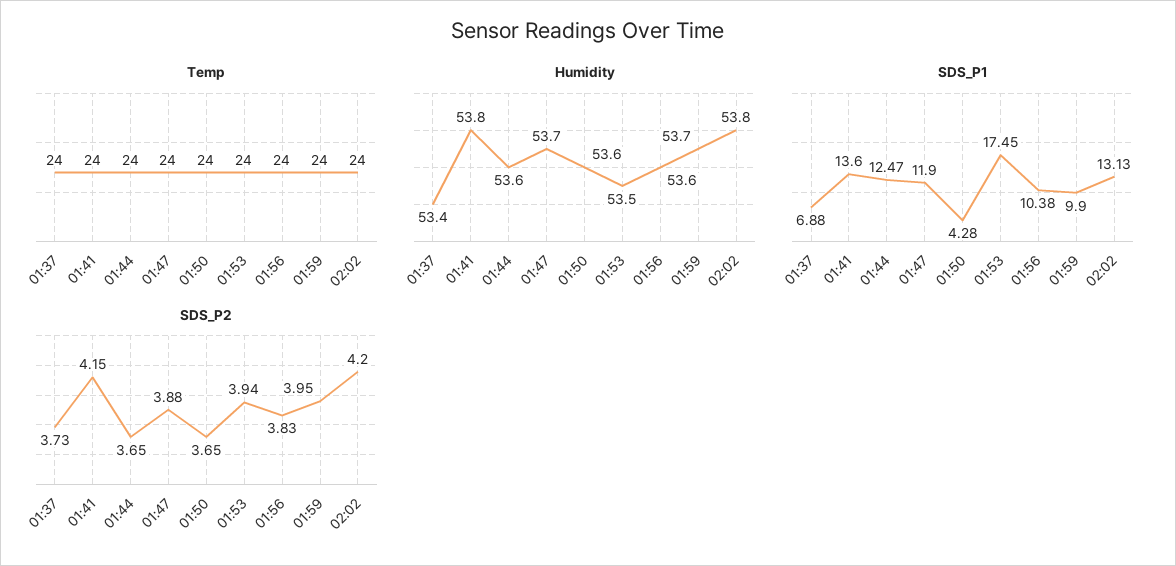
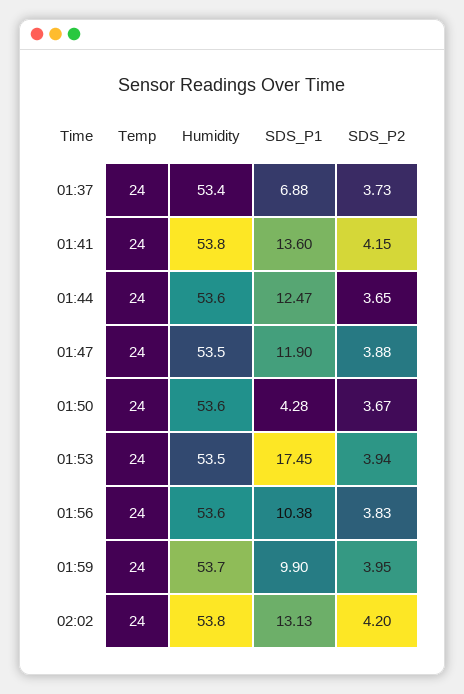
  {
    "Temp": {
      "01:37": 24,
      "01:41": 24,
      "01:44": 24,
      "01:47": 24,
      "01:50": 24,
      "01:53": 24,
      "01:56": 24,
      "01:59": 24,
      "02:02": 24
    },
    "Humidity": {
      "01:37": 53.4,
      "01:41": 53.8,
      "01:44": 53.6,
-     "01:47": 53.7,
+     "01:47": 53.5,
      "01:50": 53.6,
      "01:53": 53.5,
      "01:56": 53.6,
      "01:59": 53.7,
      "02:02": 53.8
    },
    "SDS_P1": {
      "01:37": 6.88,
      "01:41": 13.6,
      "01:44": 12.47,
      "01:47": 11.9,
      "01:50": 4.28,
      "01:53": 17.45,
      "01:56": 10.38,
      "01:59": 9.9,
      "02:02": 13.13
    },
    "SDS_P2": {
      "01:37": 3.73,
      "01:41": 4.15,
      "01:44": 3.65,
      "01:47": 3.88,
-     "01:50": 3.65,
+     "01:50": 3.67,
      "01:53": 3.94,
      "01:56": 3.83,
      "01:59": 3.95,
      "02:02": 4.2
    }
  }

